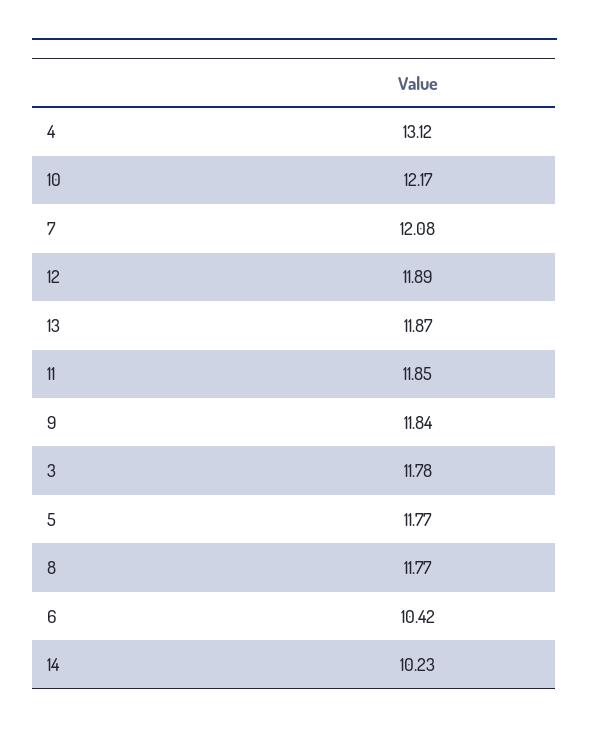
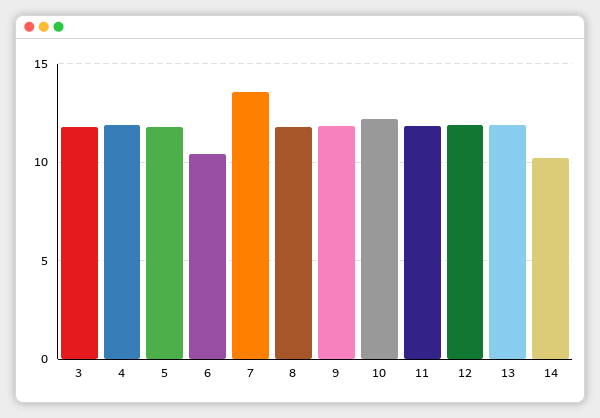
  {
-   "4": 13.12,
+   "4": 12,
    "10": 12.17,
-   "7": 12.08,
+   "7": 13.5,
    "12": 11.89,
    "13": 11.87,
    "11": 11.85,
    "9": 11.84,
    "3": 11.78,
    "5": 11.77,
    "8": 11.77,
    "6": 10.42,
    "14": 10.23
  }

